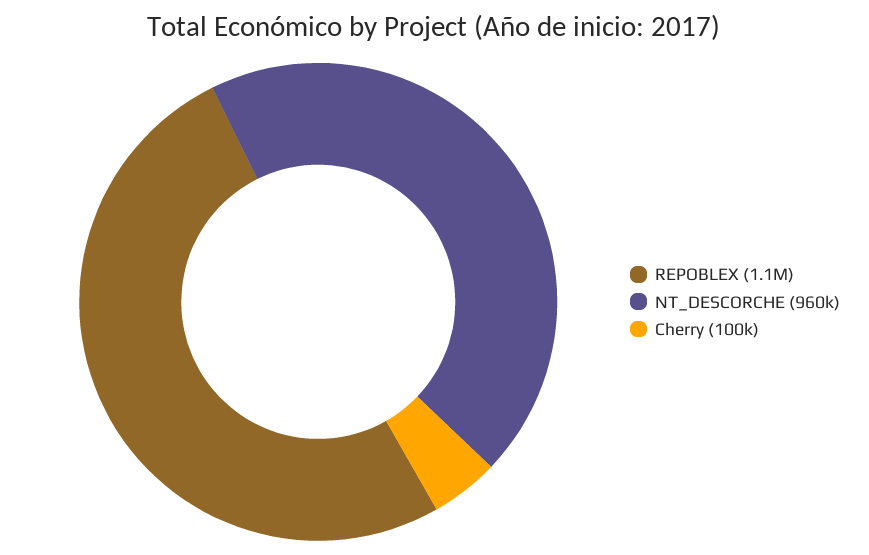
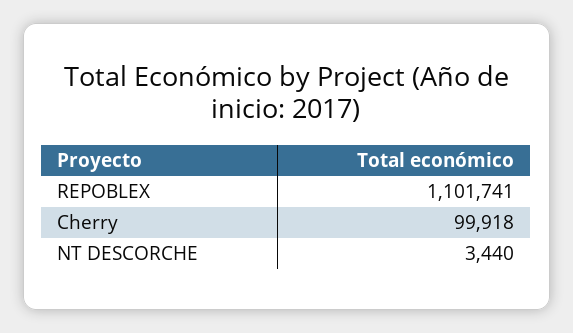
  {
    "REPOBLEX": 1101741,
-   "NT_DESCORCHE": 960000,
+   "NT_DESCORCHE": 3440,
    "Cherry": 99918
  }

